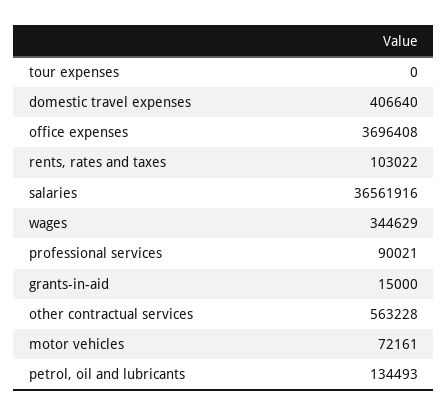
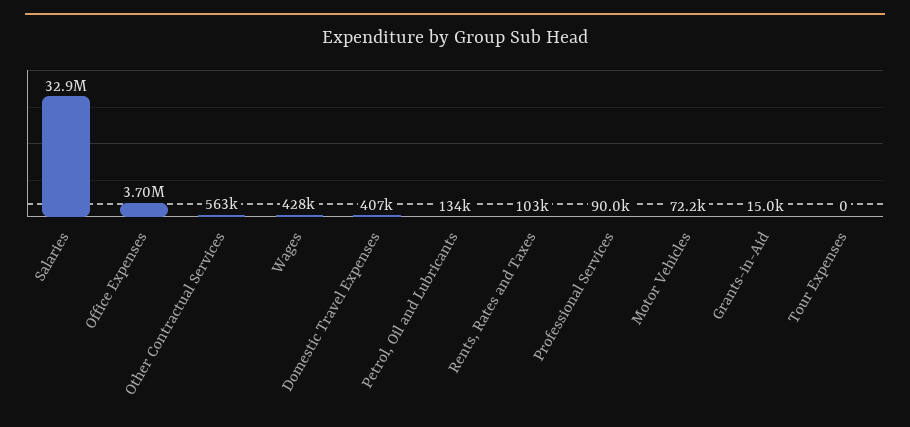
  {
    "tour expenses": 0,
    "domestic travel expenses": 406640,
    "office expenses": 3696408,
    "rents, rates and taxes": 103022,
-   "salaries": 36561916,
+   "salaries": 32900000,
-   "wages": 344629,
+   "wages": 428000,
    "professional services": 90021,
    "grants-in-aid": 15000,
    "other contractual services": 563228,
    "motor vehicles": 72161,
    "petrol, oil and lubricants": 134493
  }

